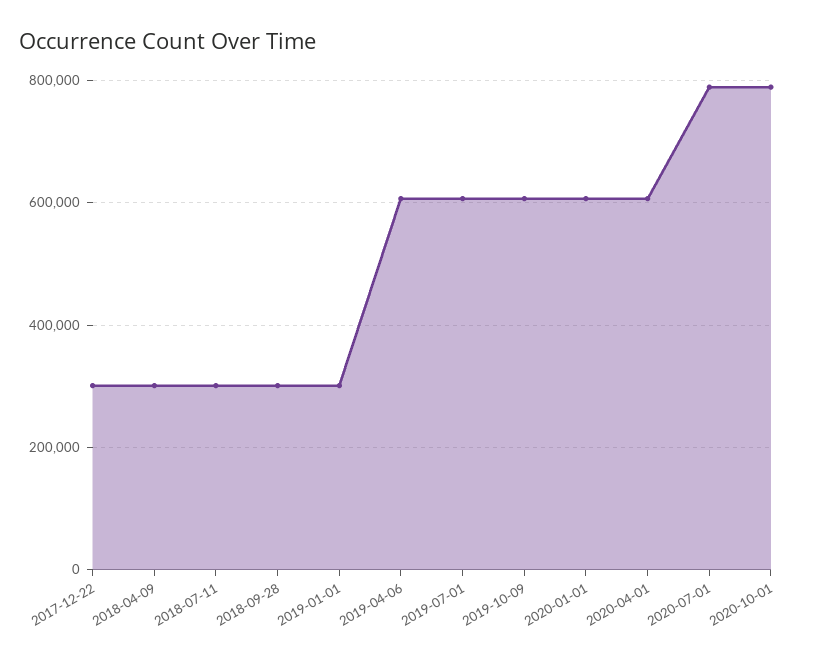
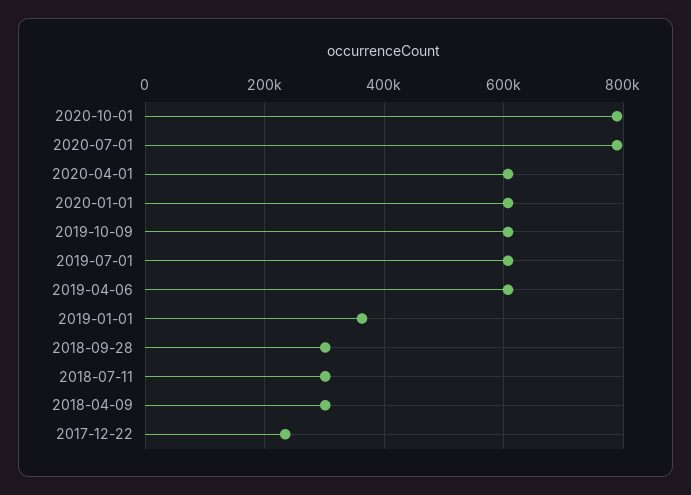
  {
-   "2017-12-22": 300000,
+   "2017-12-22": 240000,
    "2018-04-09": 300000,
    "2018-07-11": 300000,
    "2018-09-28": 300000,
-   "2019-01-01": 300000,
+   "2019-01-01": 360000,
    "2019-04-06": 600000,
    "2019-07-01": 600000,
    "2019-10-09": 600000,
    "2020-01-01": 600000,
    "2020-04-01": 600000,
    "2020-07-01": 780000,
    "2020-10-01": 780000
  }

